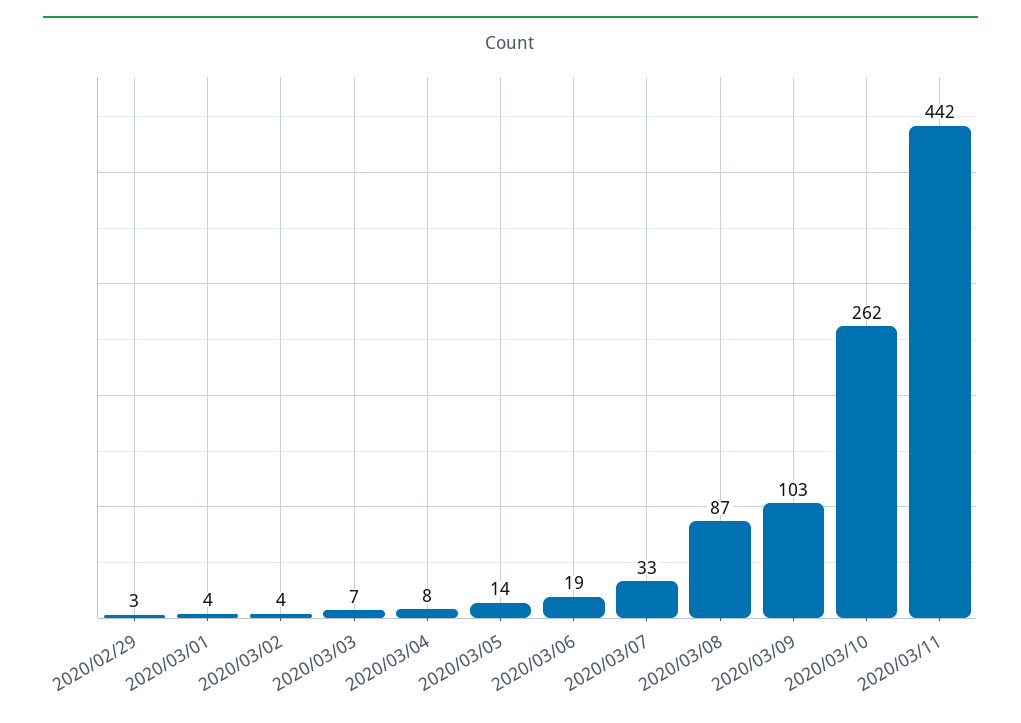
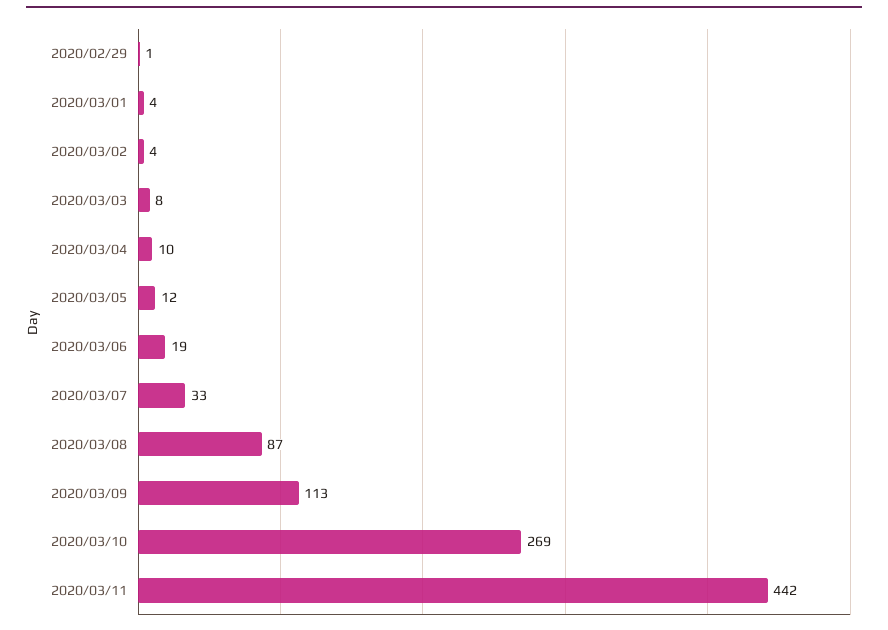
  {
-   "2020/02/29": 3,
+   "2020/02/29": 1,
    "2020/03/01": 4,
    "2020/03/02": 4,
-   "2020/03/03": 7,
+   "2020/03/03": 8,
-   "2020/03/04": 8,
+   "2020/03/04": 10,
-   "2020/03/05": 14,
+   "2020/03/05": 12,
    "2020/03/06": 19,
    "2020/03/07": 33,
    "2020/03/08": 87,
-   "2020/03/09": 103,
+   "2020/03/09": 113,
-   "2020/03/10": 262,
+   "2020/03/10": 269,
    "2020/03/11": 442
  }

